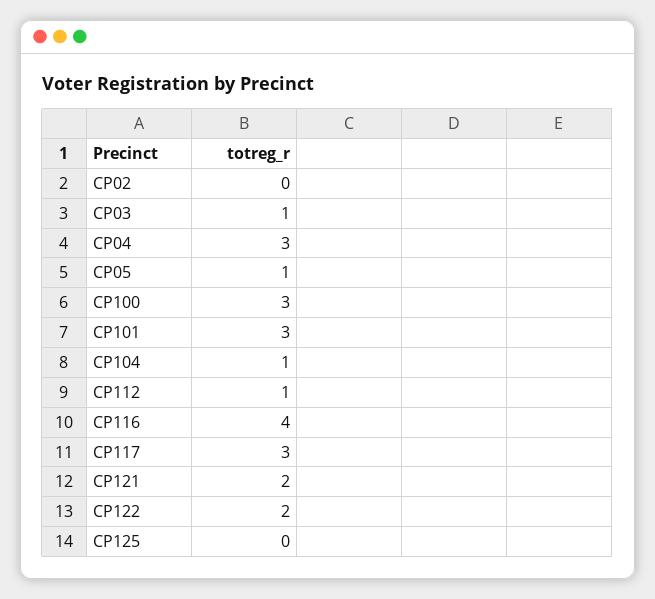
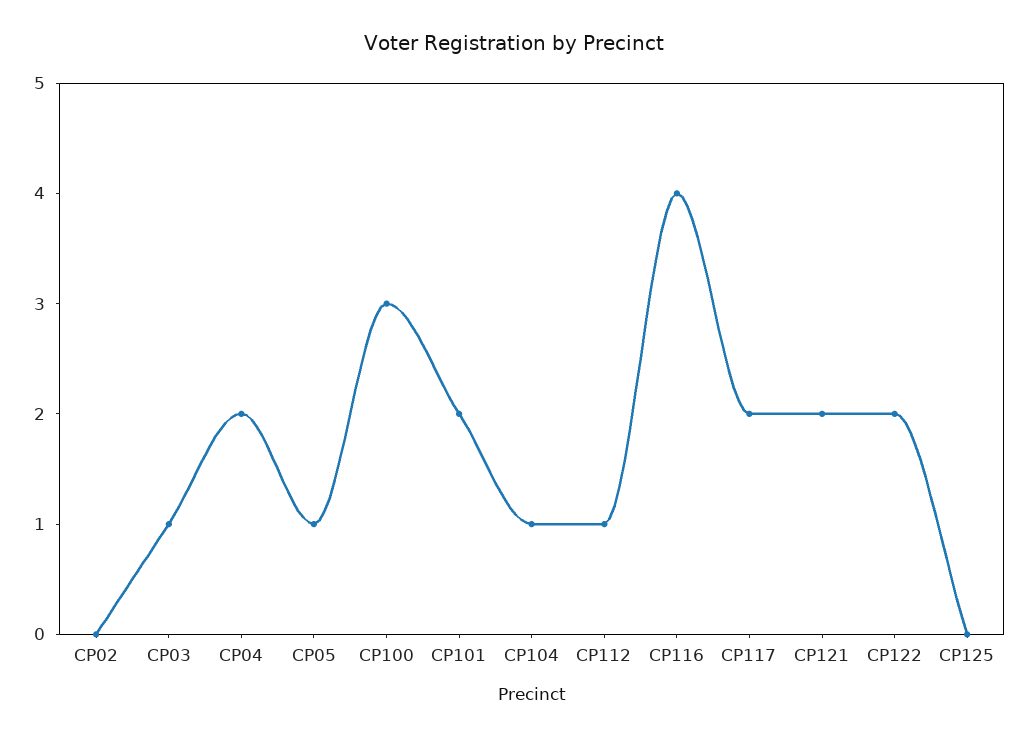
  {
    "CP02": 0,
    "CP03": 1,
-   "CP04": 3,
+   "CP04": 2,
    "CP05": 1,
    "CP100": 3,
-   "CP101": 3,
+   "CP101": 2,
    "CP104": 1,
    "CP112": 1,
    "CP116": 4,
-   "CP117": 3,
+   "CP117": 2,
    "CP121": 2,
    "CP122": 2,
    "CP125": 0
  }

